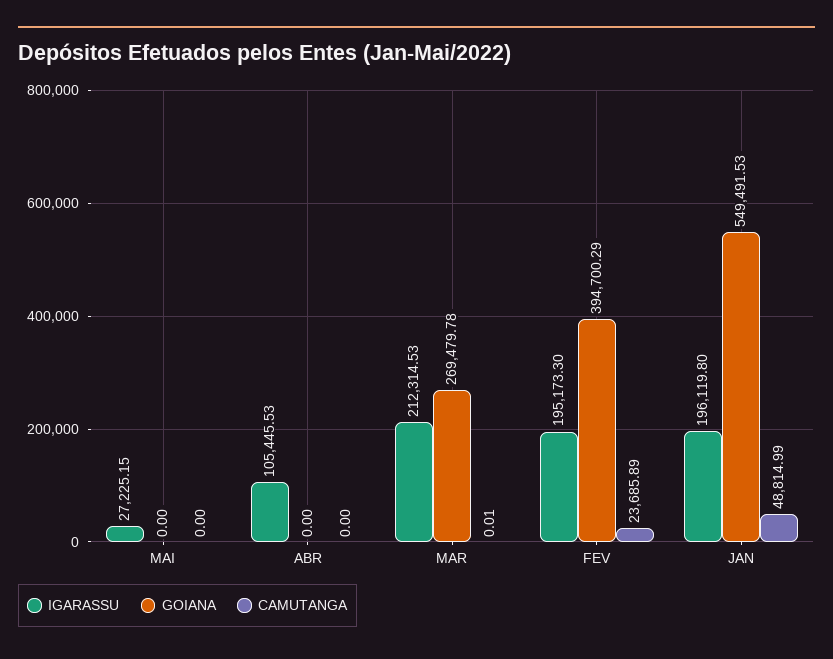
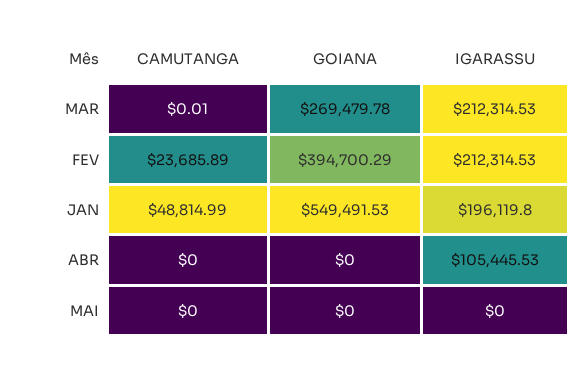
  {
    "IGARASSU": {
-     "MAI": 27225.15,
+     "MAI": 0,
      "ABR": 105445.53,
      "MAR": 212314.53,
-     "FEV": 195173.3,
+     "FEV": 212314.53,
      "JAN": 196119.8
    },
    "GOIANA": {
      "MAI": 0,
      "ABR": 0,
      "MAR": 269479.78,
      "FEV": 394700.29,
      "JAN": 549491.53
    },
    "CAMUTANGA": {
      "MAI": 0,
      "ABR": 0,
      "MAR": 0.01,
      "FEV": 23685.89,
      "JAN": 48814.99
    }
  }

